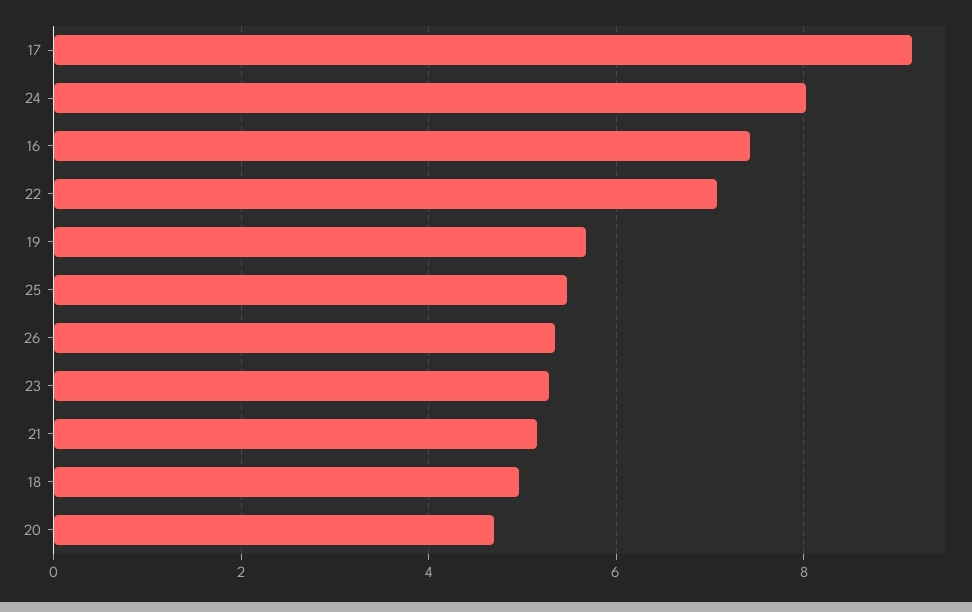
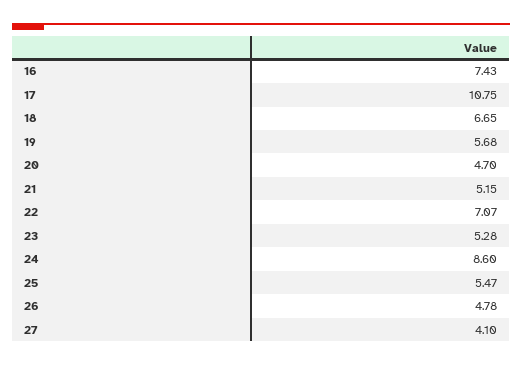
  {
-   "17": 9.2,
+   "17": 10.75,
-   "24": 8,
+   "24": 8.6,
    "16": 7.43,
    "22": 7.07,
    "19": 5.68,
    "25": 5.47,
-   "26": 5.4,
+   "26": 4.78,
    "23": 5.28,
    "21": 5.15,
-   "18": 5,
+   "18": 6.65,
-   "20": 4.7
+   "20": 4.7,
+   "27": 4.1
  }

